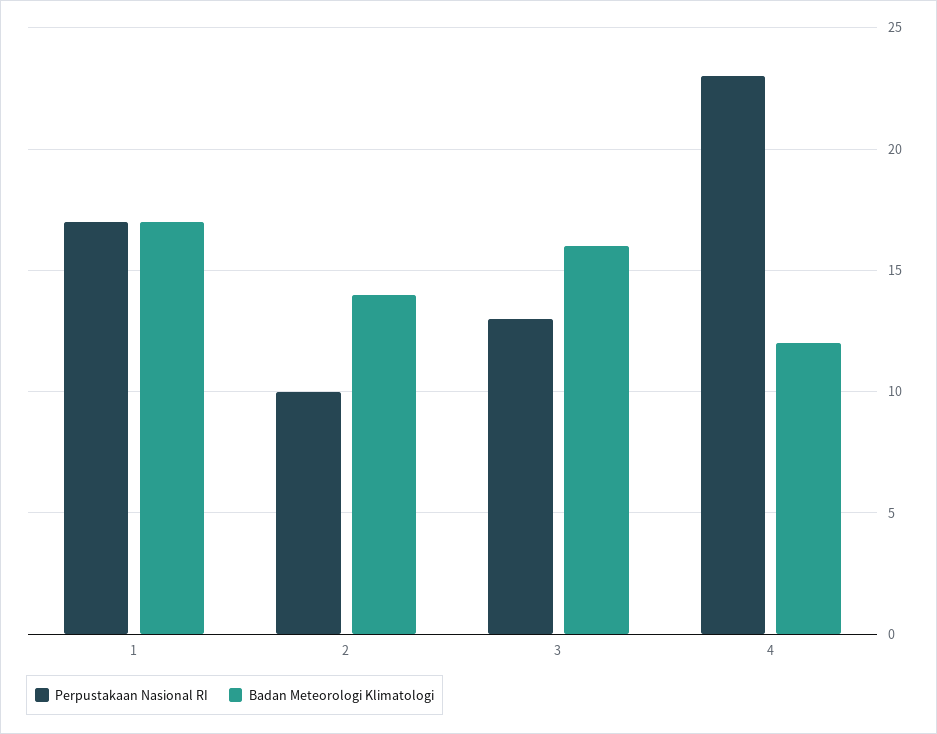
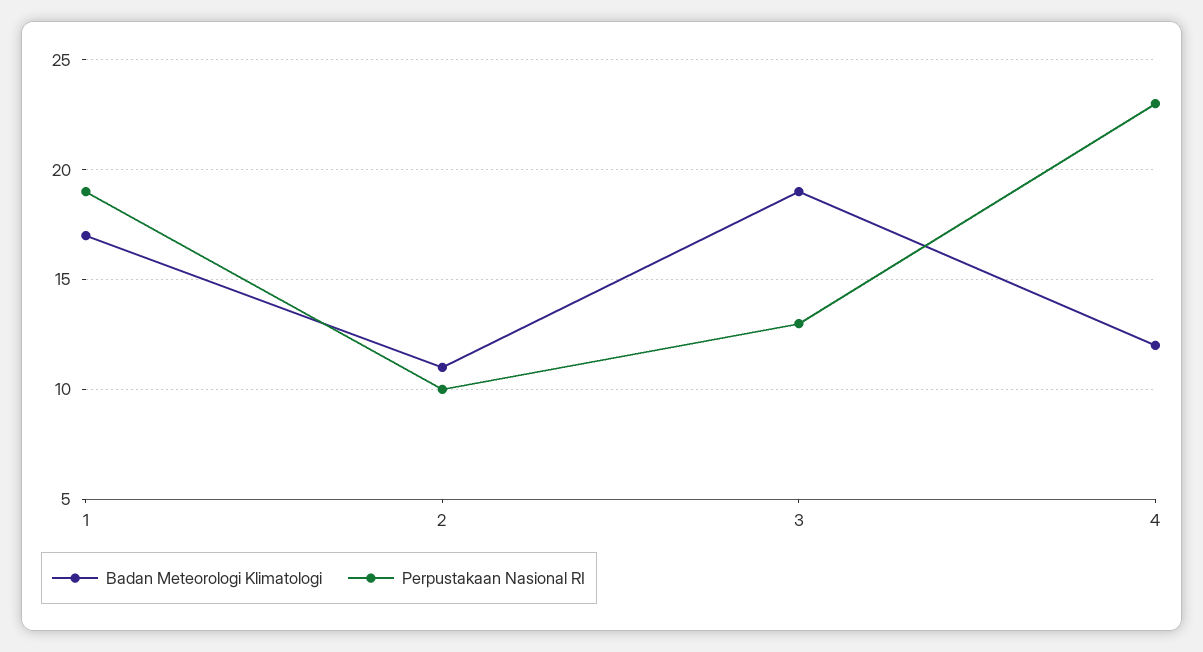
  {
    "Perpustakaan Nasional RI": {
-     "1": 17,
+     "1": 19,
      "2": 10,
      "3": 13,
      "4": 23
    },
    "Badan Meteorologi Klimatologi": {
      "1": 17,
-     "2": 14,
+     "2": 11,
-     "3": 16,
+     "3": 19,
      "4": 12
    }
  }

